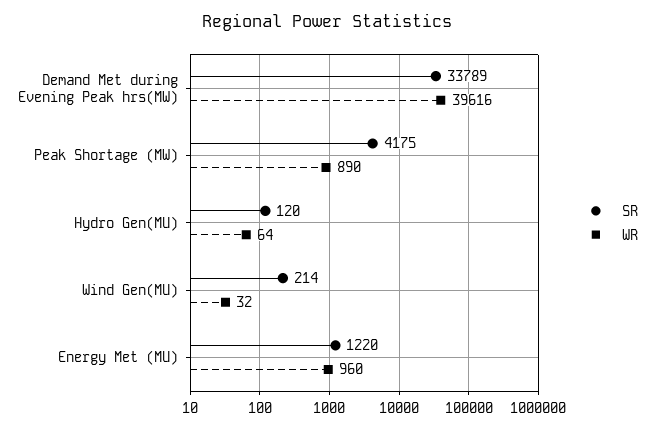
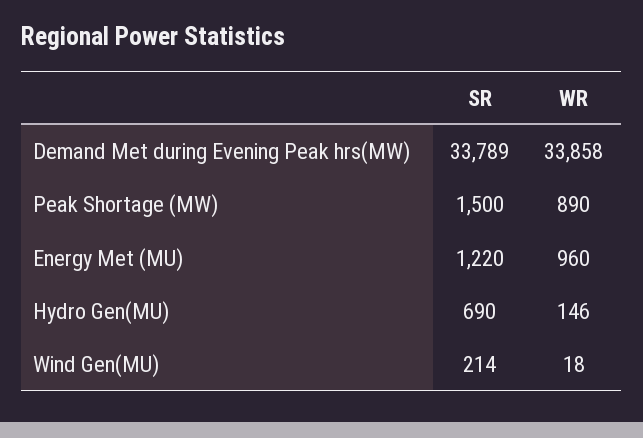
  {
    "SR": {
      "Demand Met during Evening Peak hrs(MW)": 33789,
-     "Peak Shortage (MW)": 4175,
+     "Peak Shortage (MW)": 1500,
-     "Hydro Gen(MU)": 120,
+     "Hydro Gen(MU)": 690,
      "Wind Gen(MU)": 214,
      "Energy Met (MU)": 1220
    },
    "WR": {
-     "Demand Met during Evening Peak hrs(MW)": 39616,
+     "Demand Met during Evening Peak hrs(MW)": 33858,
      "Peak Shortage (MW)": 890,
-     "Hydro Gen(MU)": 64,
+     "Hydro Gen(MU)": 146,
-     "Wind Gen(MU)": 32,
+     "Wind Gen(MU)": 18,
      "Energy Met (MU)": 960
    }
  }

